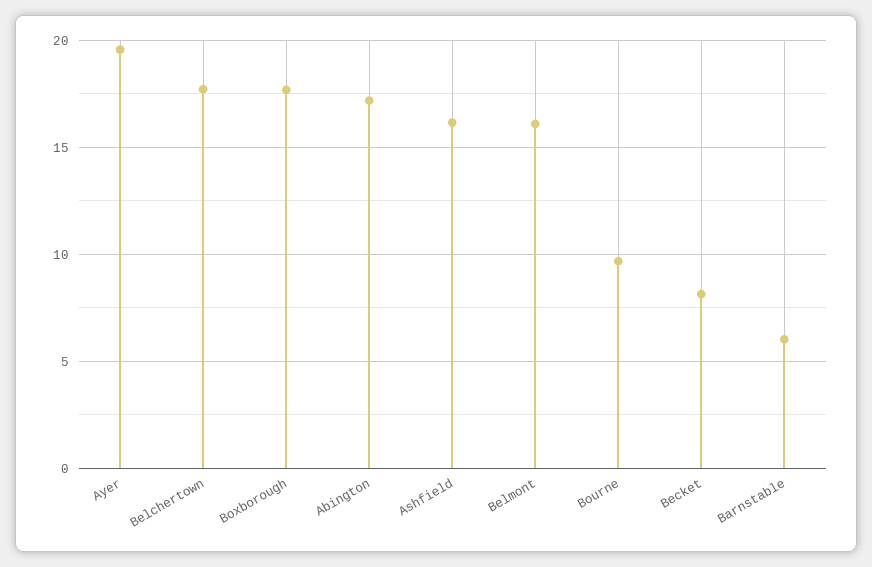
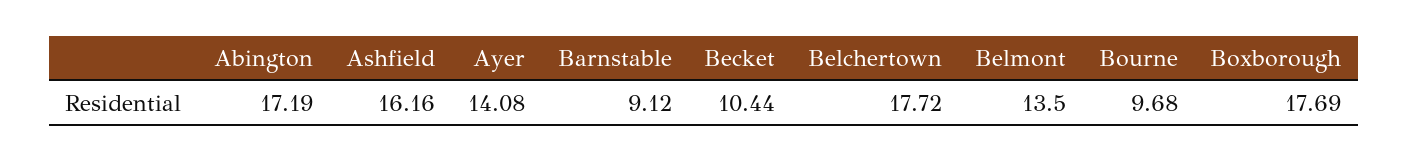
  {
-   "Ayer": 19.5,
+   "Ayer": 14.08,
    "Belchertown": 17.72,
    "Boxborough": 17.69,
    "Abington": 17.19,
    "Ashfield": 16.16,
-   "Belmont": 16,
+   "Belmont": 13.5,
    "Bourne": 9.68,
-   "Becket": 8,
+   "Becket": 10.44,
-   "Barnstable": 6
+   "Barnstable": 9.12
  }

